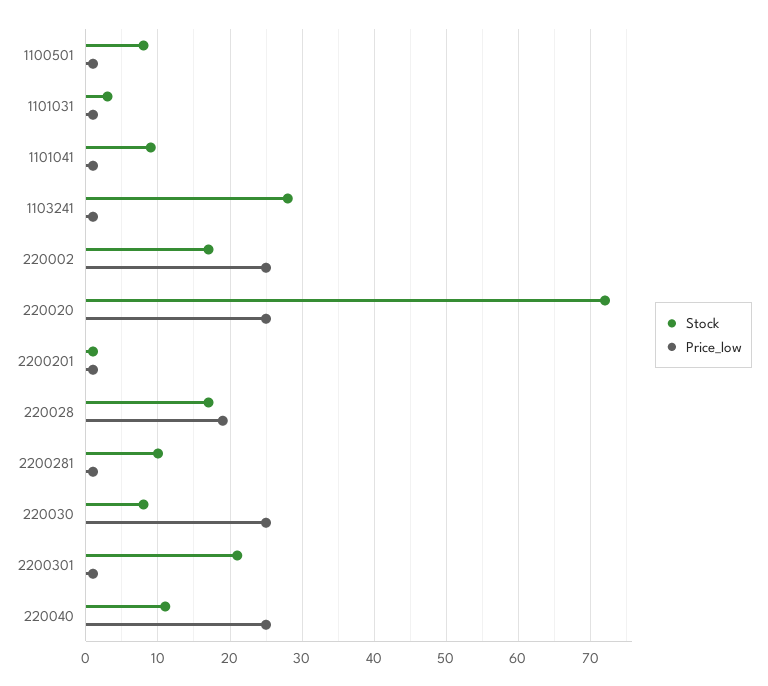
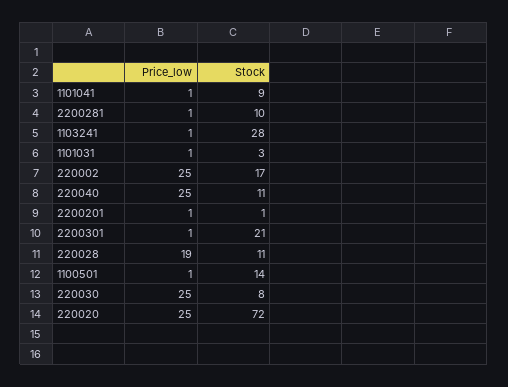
  {
    "Stock": {
-     "1100501": 8,
+     "1100501": 14,
      "1101031": 3,
      "1101041": 9,
      "1103241": 28,
      "220002": 17,
      "220020": 72,
      "2200201": 1,
-     "220028": 17,
+     "220028": 11,
      "2200281": 10,
      "220030": 8,
      "2200301": 21,
      "220040": 11
    },
    "Price_low": {
      "1100501": 1,
      "1101031": 1,
      "1101041": 1,
      "1103241": 1,
      "220002": 25,
      "220020": 25,
      "2200201": 1,
      "220028": 19,
      "2200281": 1,
      "220030": 25,
      "2200301": 1,
      "220040": 25
    }
  }

